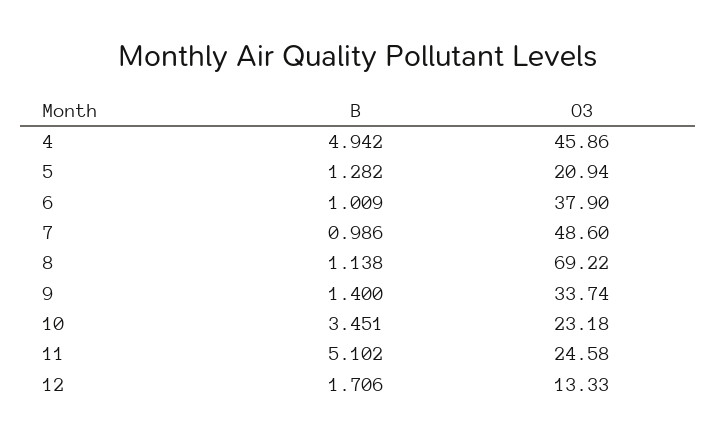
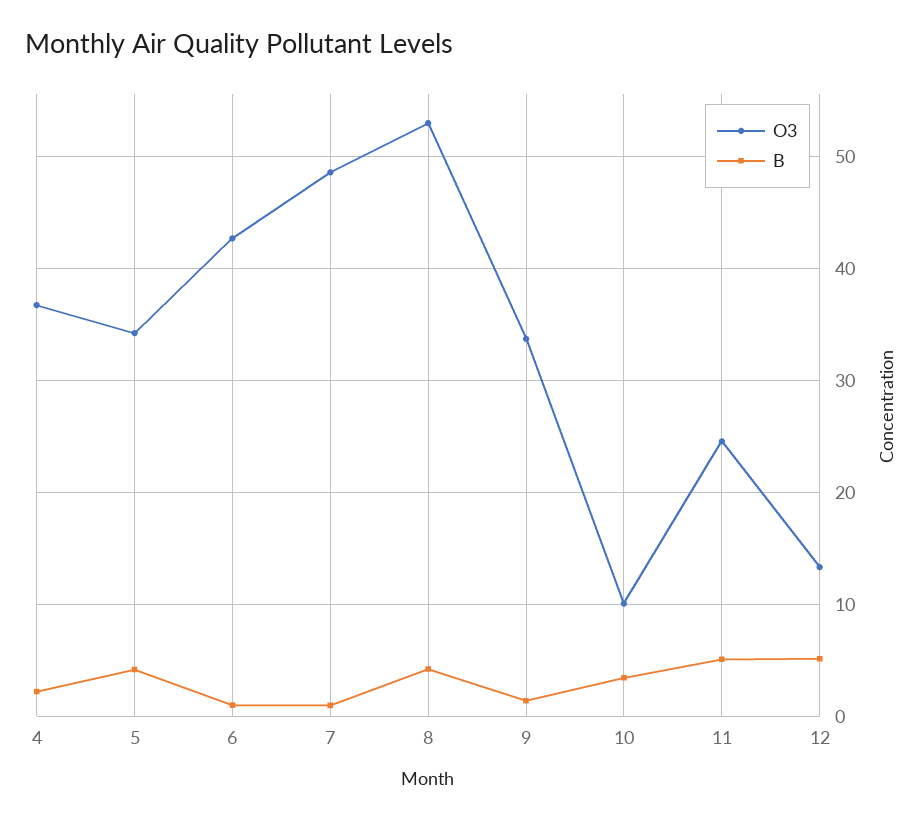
  {
    "B": {
-     "4": 4.942,
+     "4": 2,
-     "5": 1.282,
+     "5": 4,
      "6": 1.009,
      "7": 0.986,
-     "8": 1.138,
+     "8": 4,
      "9": 1.4,
      "10": 3.451,
      "11": 5.102,
-     "12": 1.706
+     "12": 5
    },
    "O3": {
-     "4": 45.86,
+     "4": 37,
-     "5": 20.94,
+     "5": 34,
-     "6": 37.9,
+     "6": 43,
      "7": 48.6,
-     "8": 69.22,
+     "8": 53,
      "9": 33.74,
-     "10": 23.18,
+     "10": 10,
      "11": 24.58,
      "12": 13.33
    }
  }

